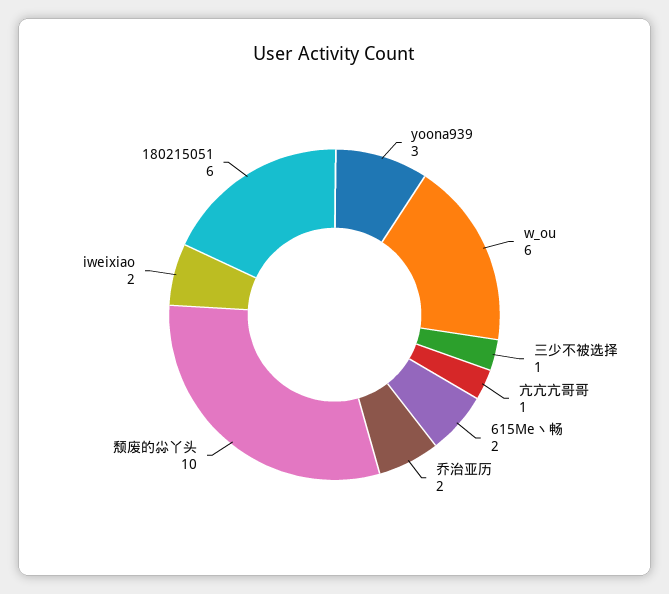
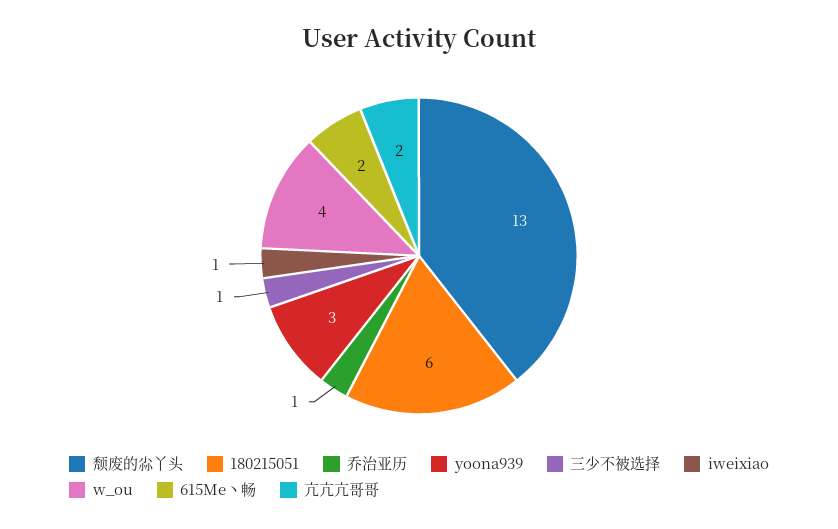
  {
    "yoona939": 3,
-   "w_ou": 6,
+   "w_ou": 4,
    "三少不被选择": 1,
-   "亢亢亢哥哥": 1,
+   "亢亢亢哥哥": 2,
    "615Me丶畅": 2,
-   "乔治亚历": 2,
+   "乔治亚历": 1,
-   "颓废的尛丫头": 10,
+   "颓废的尛丫头": 13,
-   "iweixiao": 2,
+   "iweixiao": 1,
    "180215051": 6
  }

